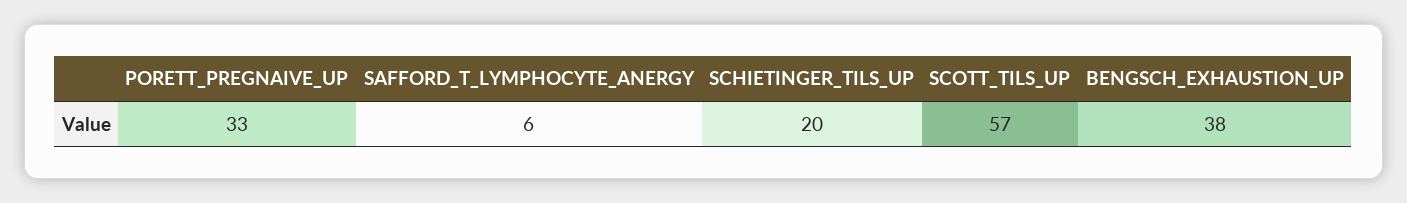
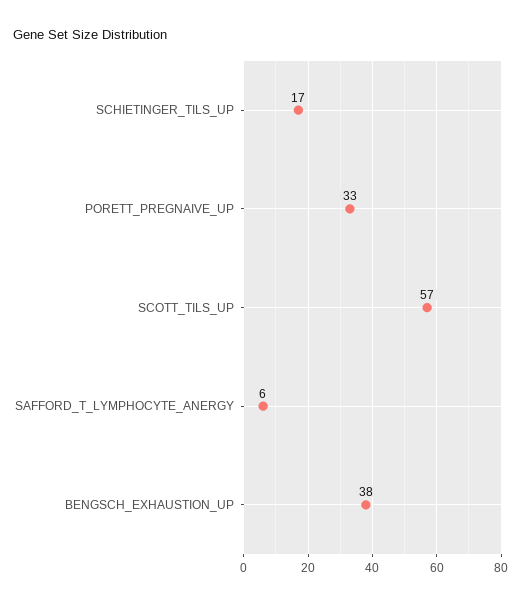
  {
    "PORETT_PREGNAIVE_UP": 33,
    "SAFFORD_T_LYMPHOCYTE_ANERGY": 6,
-   "SCHIETINGER_TILS_UP": 20,
+   "SCHIETINGER_TILS_UP": 17,
    "SCOTT_TILS_UP": 57,
    "BENGSCH_EXHAUSTION_UP": 38
  }

